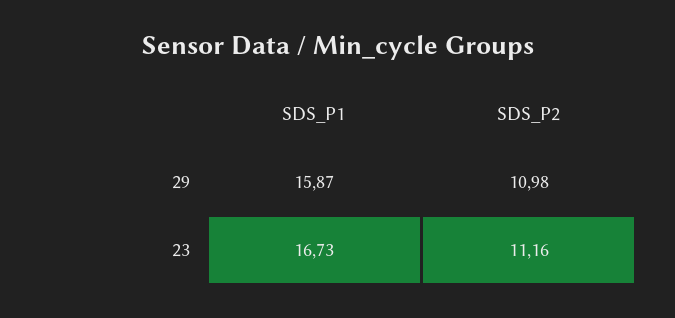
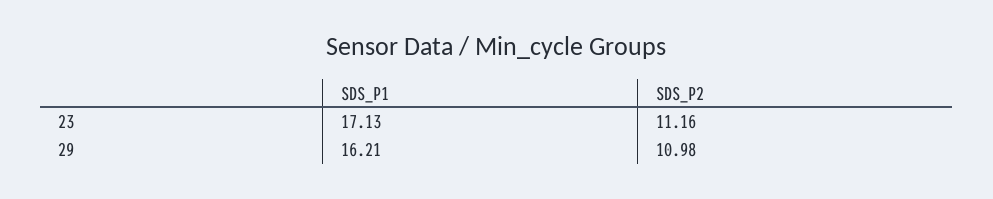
  {
    "SDS_P1": {
-     "29": 15.87,
+     "29": 16.21,
-     "23": 16.73
+     "23": 17.13
    },
    "SDS_P2": {
      "29": 10.98,
      "23": 11.16
    }
  }

